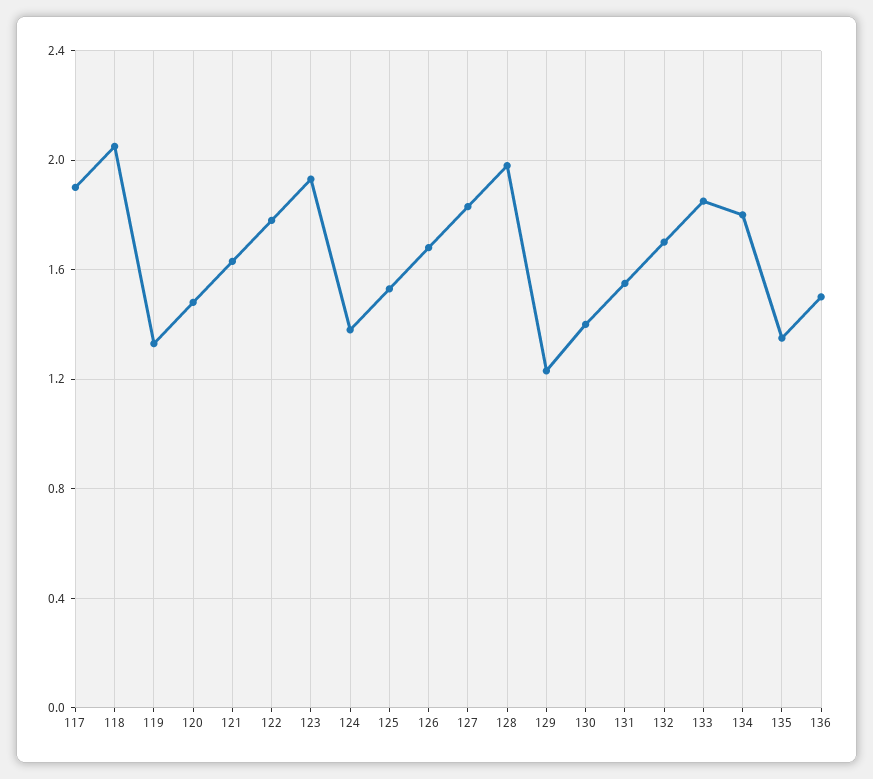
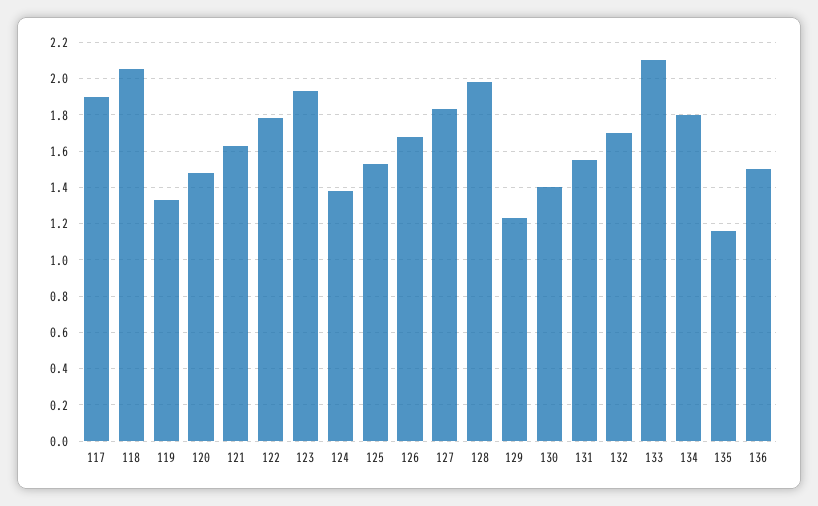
  {
    "117": 1.9,
    "118": 2.05,
    "119": 1.35,
    "120": 1.5,
    "121": 1.65,
    "122": 1.8,
    "123": 1.95,
    "124": 1.4,
    "125": 1.55,
    "126": 1.7,
    "127": 1.85,
    "128": 2,
    "129": 1.25,
    "130": 1.4,
    "131": 1.55,
    "132": 1.7,
-   "133": 1.85,
+   "133": 2.1,
    "134": 1.8,
-   "135": 1.35,
+   "135": 1.15,
    "136": 1.5
  }

